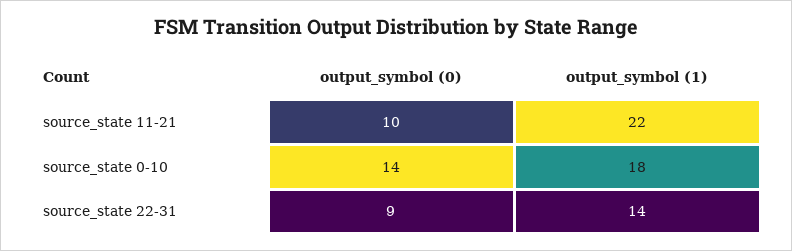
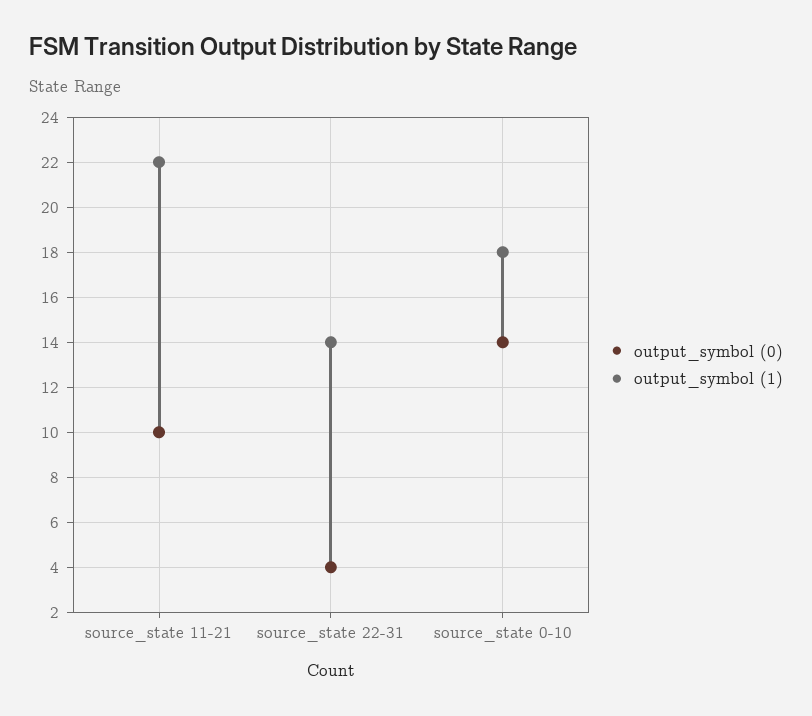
  {
    "output_symbol (0)": {
      "source_state 11-21": 10,
      "source_state 0-10": 14,
-     "source_state 22-31": 9
+     "source_state 22-31": 4
    },
    "output_symbol (1)": {
      "source_state 11-21": 22,
      "source_state 0-10": 18,
      "source_state 22-31": 14
    }
  }

